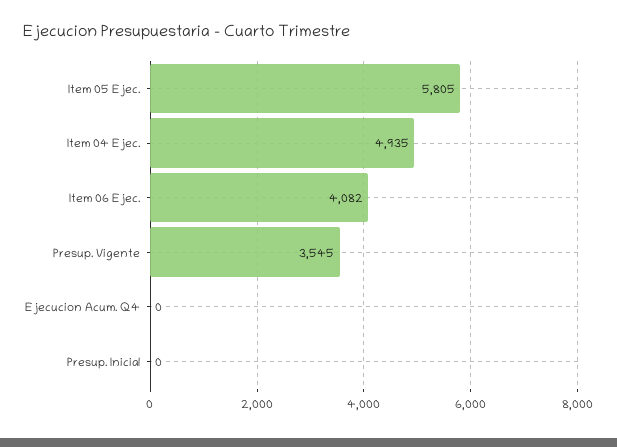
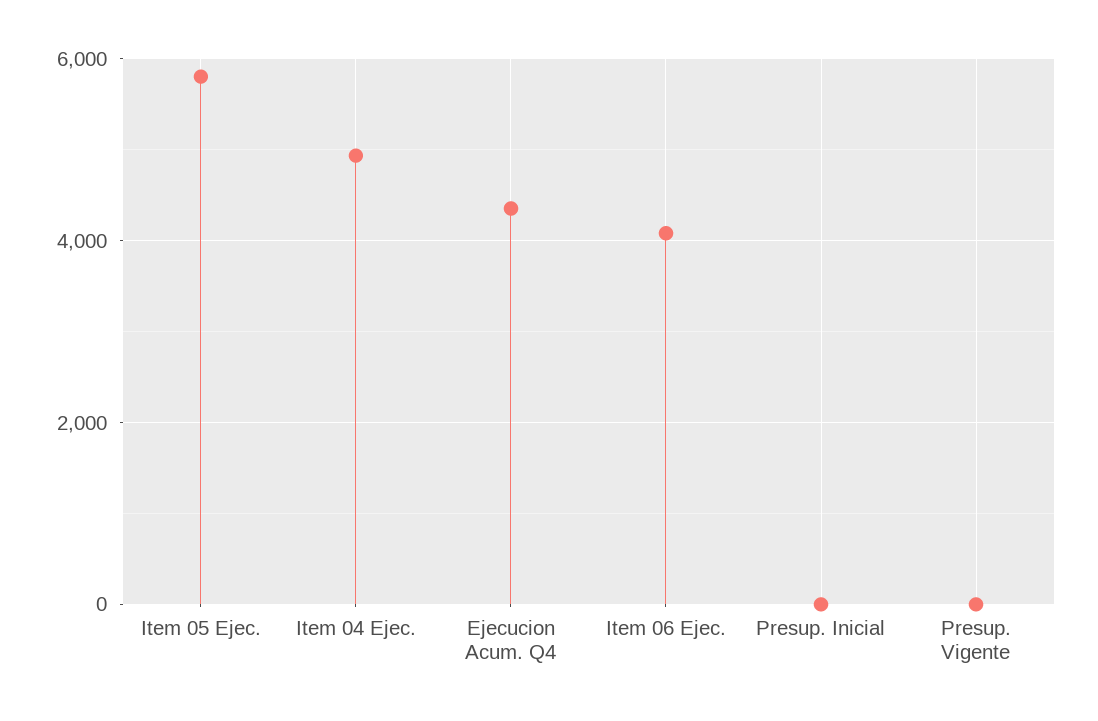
  {
    "Item 05 Ejec.": 5805,
    "Item 04 Ejec.": 4935,
    "Item 06 Ejec.": 4082,
-   "Presup. Vigente": 3545,
+   "Presup. Vigente": 0,
-   "Ejecucion Acum. Q4": 0,
+   "Ejecucion Acum. Q4": 4400,
    "Presup. Inicial": 0
  }

